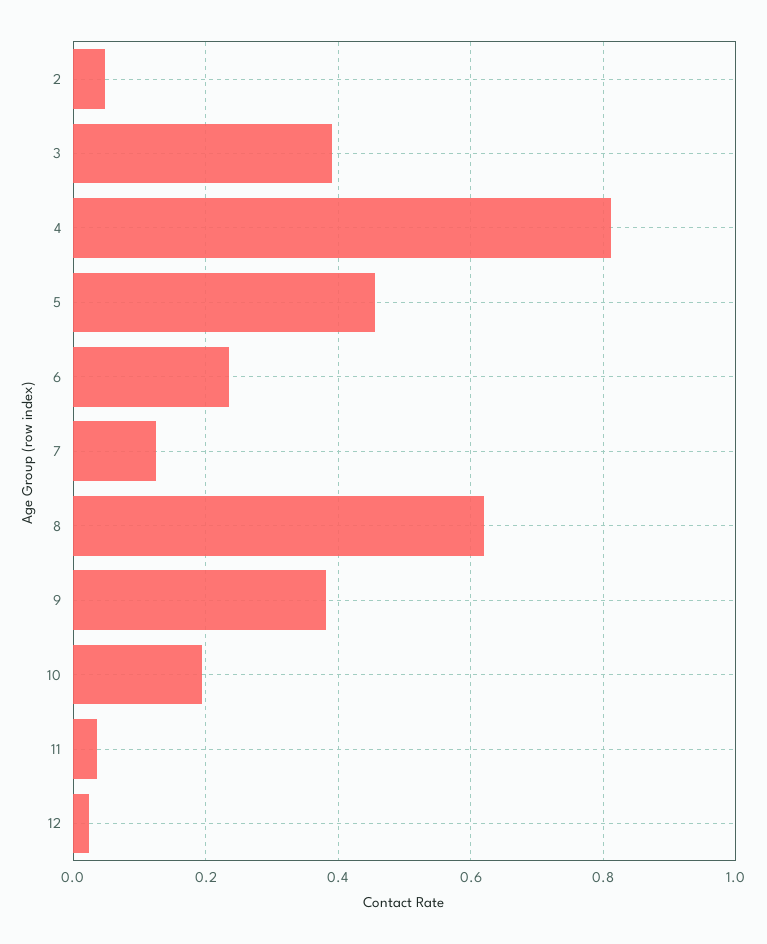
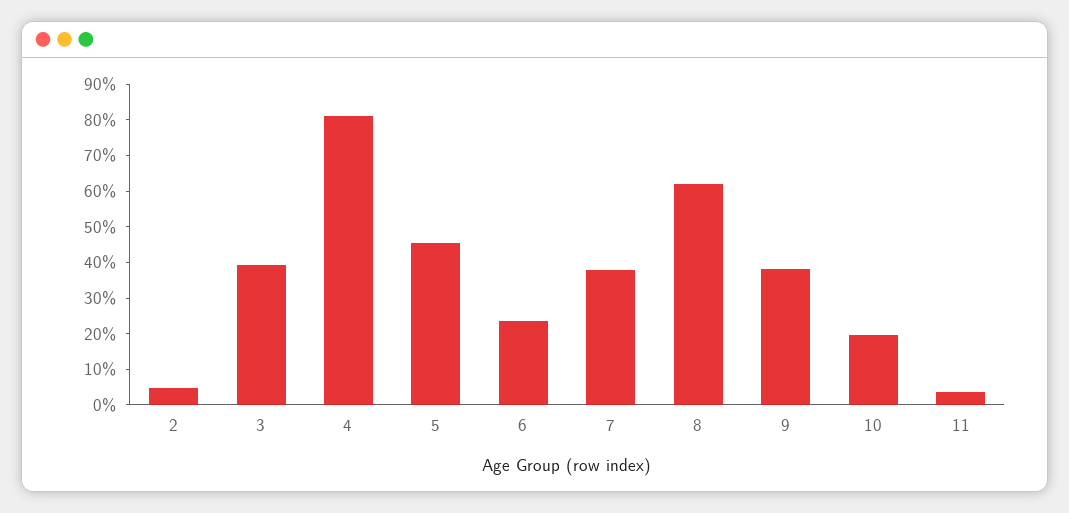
  {
    "2": 0.04,
    "3": 0.4,
    "4": 0.82,
    "5": 0.46,
    "6": 0.24,
-   "7": 0.12,
+   "7": 0.375,
    "8": 0.62,
    "9": 0.38,
    "10": 0.2,
-   "11": 0.04,
+   "11": 0.04
-   "12": 0.02
  }

